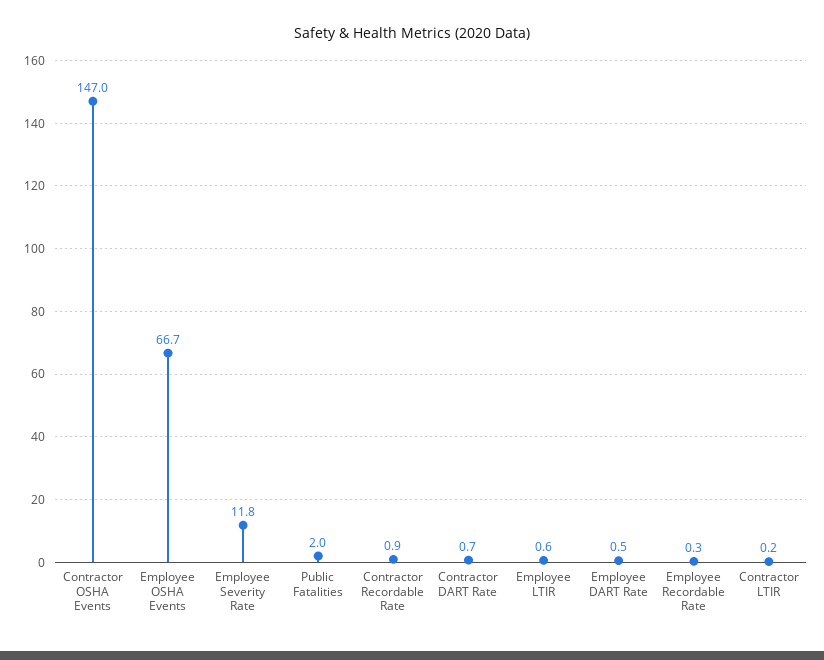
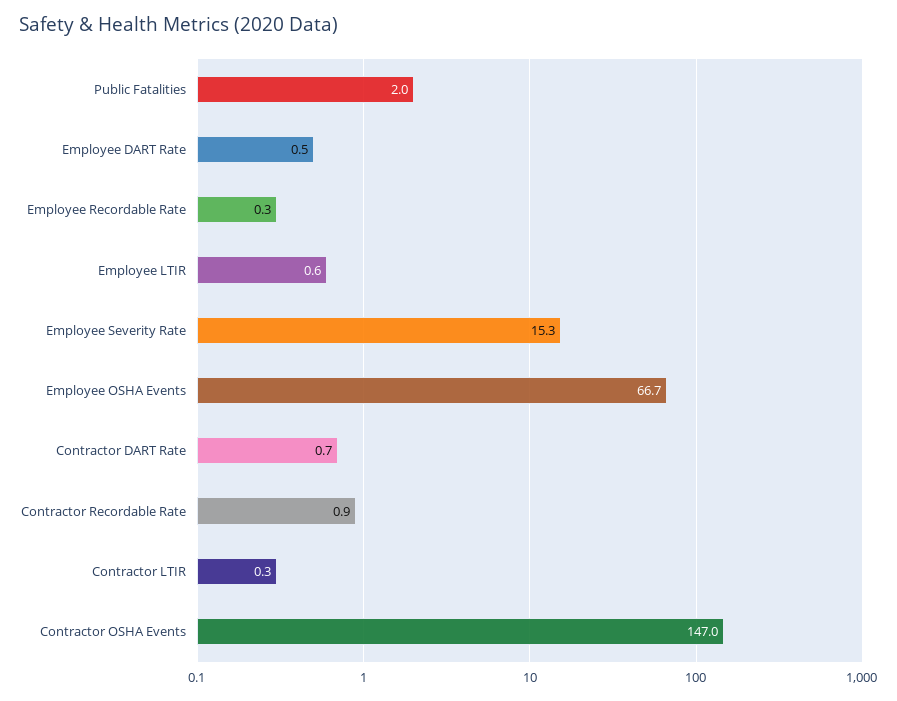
  {
    "Contractor OSHA Events": 147,
    "Employee OSHA Events": 66.7,
-   "Employee Severity Rate": 11.8,
+   "Employee Severity Rate": 15.3,
    "Public Fatalities": 2,
    "Contractor Recordable Rate": 0.9,
    "Contractor DART Rate": 0.7,
    "Employee LTIR": 0.6,
    "Employee DART Rate": 0.5,
    "Employee Recordable Rate": 0.3,
-   "Contractor LTIR": 0.2
+   "Contractor LTIR": 0.3
  }

